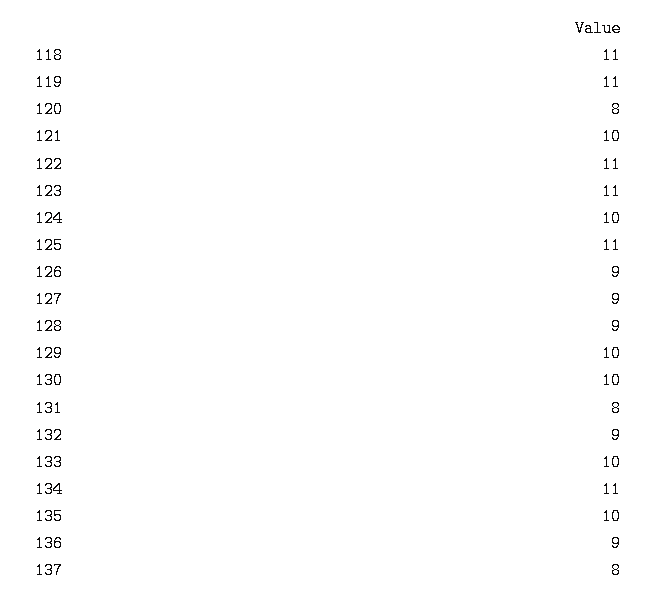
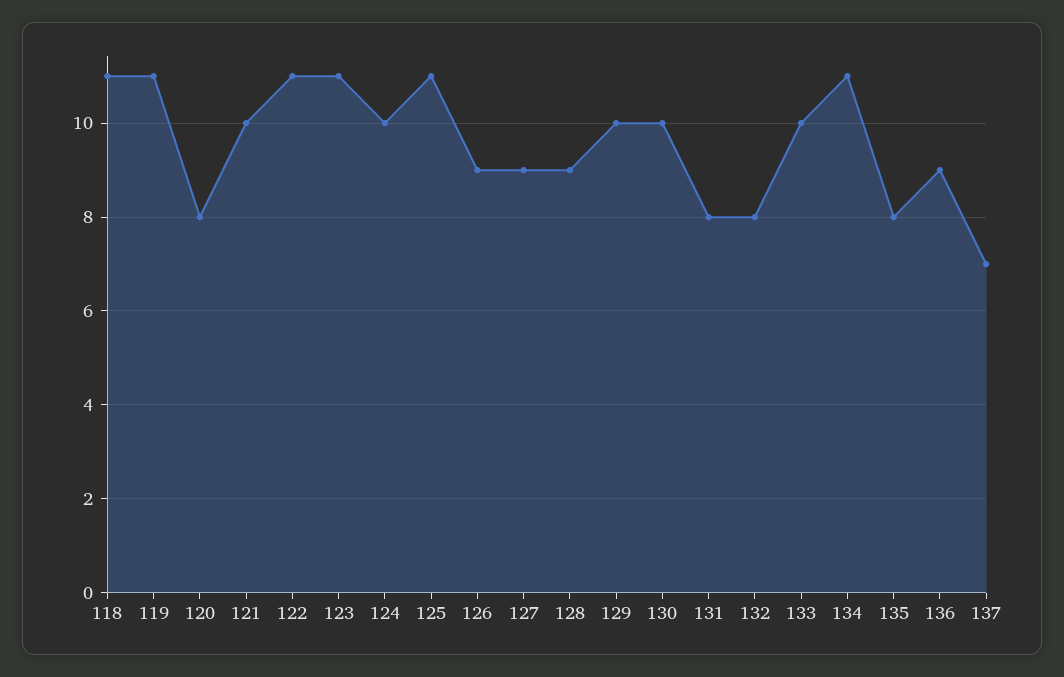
  {
    "118": 11,
    "119": 11,
    "120": 8,
    "121": 10,
    "122": 11,
    "123": 11,
    "124": 10,
    "125": 11,
    "126": 9,
    "127": 9,
    "128": 9,
    "129": 10,
    "130": 10,
    "131": 8,
-   "132": 9,
+   "132": 8,
    "133": 10,
    "134": 11,
-   "135": 10,
+   "135": 8,
    "136": 9,
-   "137": 8
+   "137": 7
  }

